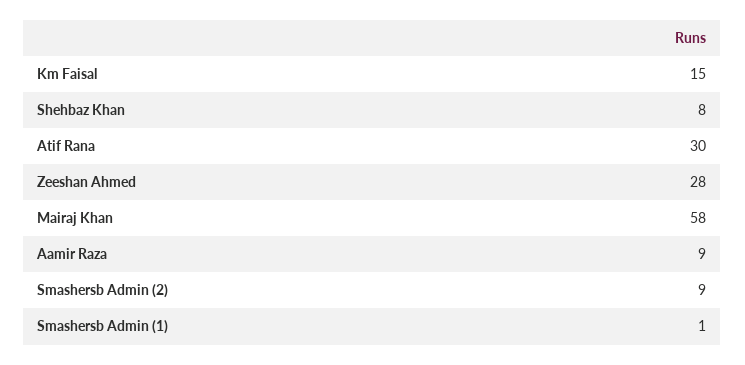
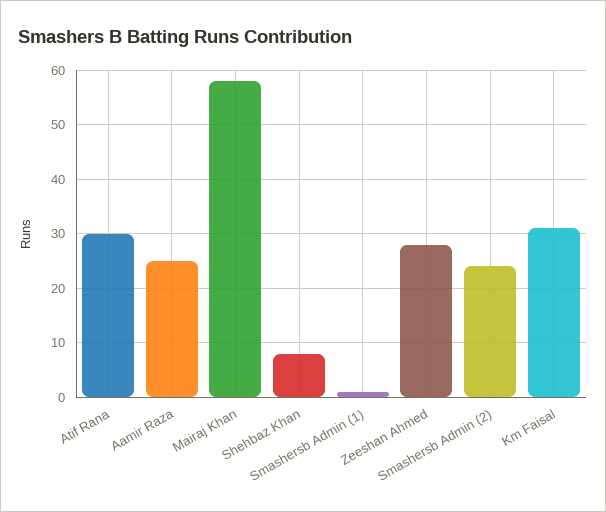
  {
-   "Km Faisal": 15,
+   "Km Faisal": 30,
    "Shehbaz Khan": 8,
    "Atif Rana": 30,
    "Zeeshan Ahmed": 28,
    "Mairaj Khan": 58,
-   "Aamir Raza": 9,
+   "Aamir Raza": 25,
-   "Smashersb Admin (2)": 9,
+   "Smashersb Admin (2)": 25,
    "Smashersb Admin (1)": 1
  }

